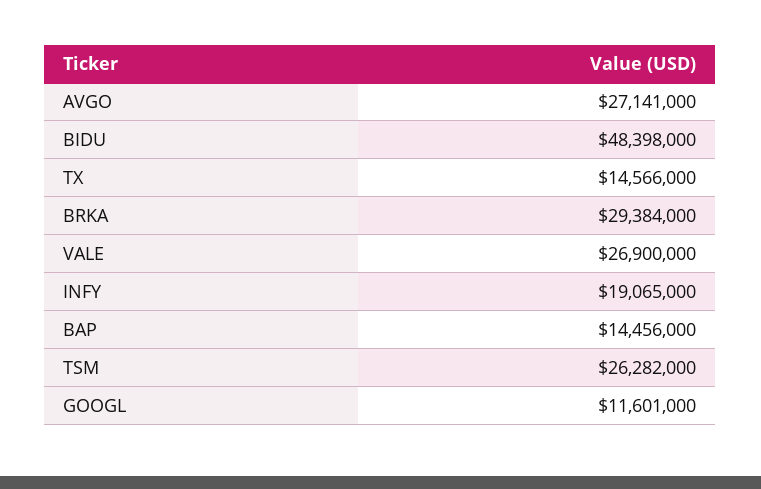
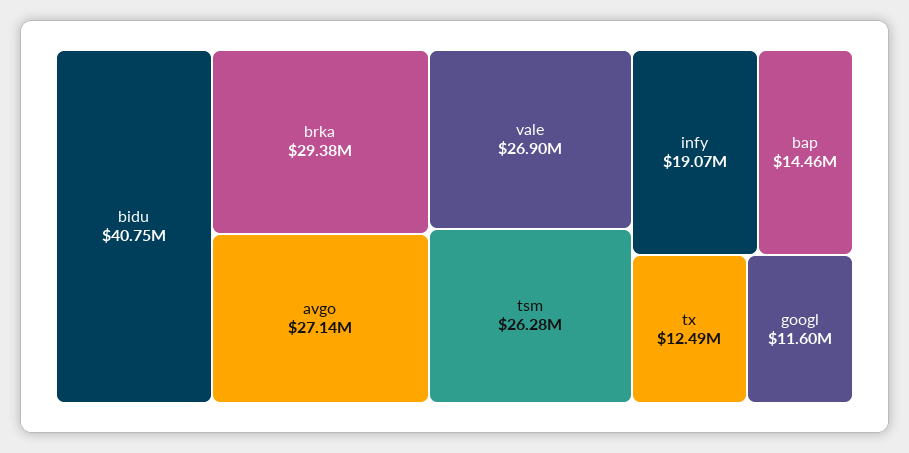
  {
    "AVGO": 27141000,
-   "BIDU": 48398000,
+   "BIDU": 40750000,
-   "TX": 14566000,
+   "TX": 12490000,
    "BRKA": 29384000,
    "VALE": 26900000,
    "INFY": 19065000,
    "BAP": 14456000,
    "TSM": 26282000,
    "GOOGL": 11601000
  }

